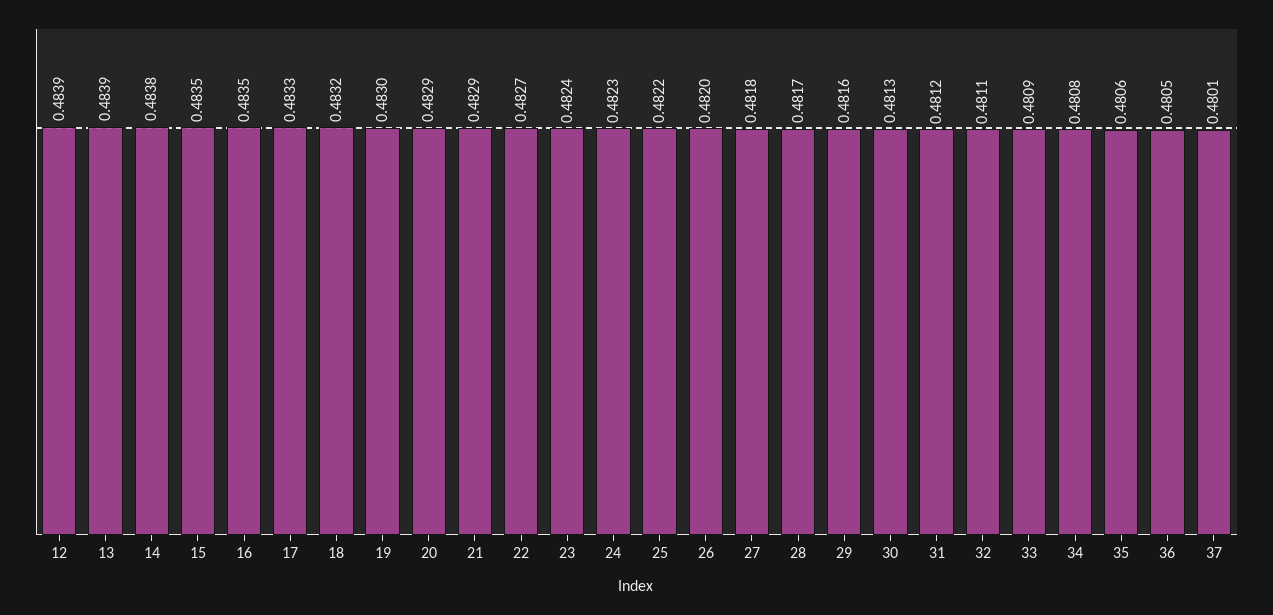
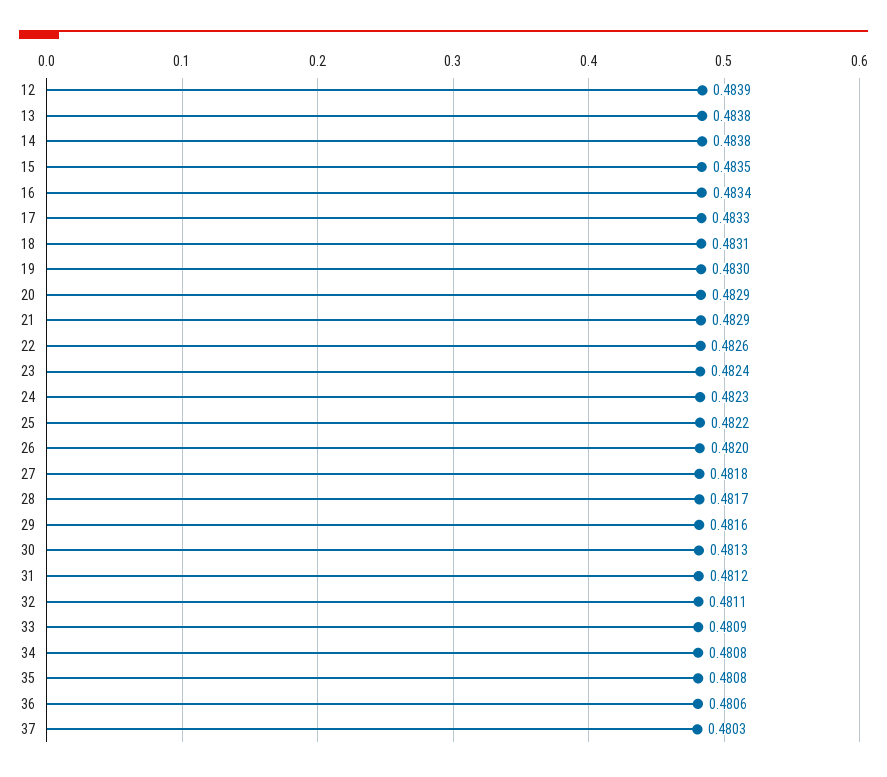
  {
    "12": 0.4839,
-   "13": 0.4839,
+   "13": 0.4838,
    "14": 0.4838,
    "15": 0.4835,
-   "16": 0.4835,
+   "16": 0.4834,
    "17": 0.4833,
-   "18": 0.4832,
+   "18": 0.4831,
    "19": 0.483,
    "20": 0.4829,
    "21": 0.4829,
-   "22": 0.4827,
+   "22": 0.4826,
    "23": 0.4824,
    "24": 0.4823,
    "25": 0.4822,
    "26": 0.482,
    "27": 0.4818,
    "28": 0.4817,
    "29": 0.4816,
    "30": 0.4813,
    "31": 0.4812,
    "32": 0.4811,
    "33": 0.4809,
    "34": 0.4808,
-   "35": 0.4806,
+   "35": 0.4808,
-   "36": 0.4805,
+   "36": 0.4806,
-   "37": 0.4801
+   "37": 0.4803
  }

